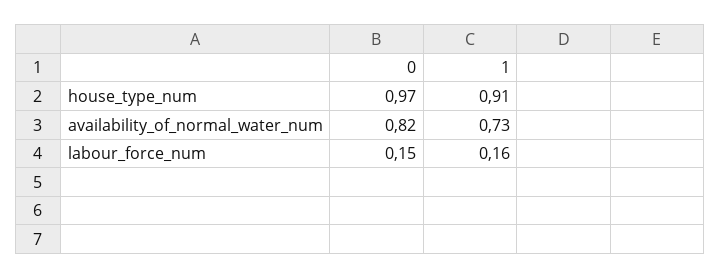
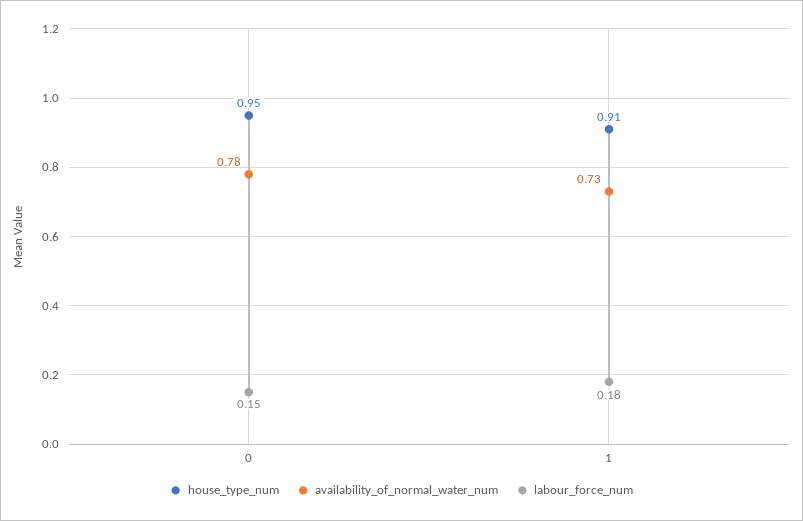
  {
    "house_type_num": {
-     "0": 0.97,
+     "0": 0.95,
      "1": 0.91
    },
    "availability_of_normal_water_num": {
-     "0": 0.82,
+     "0": 0.78,
      "1": 0.73
    },
    "labour_force_num": {
      "0": 0.15,
-     "1": 0.16
+     "1": 0.18
    }
  }

